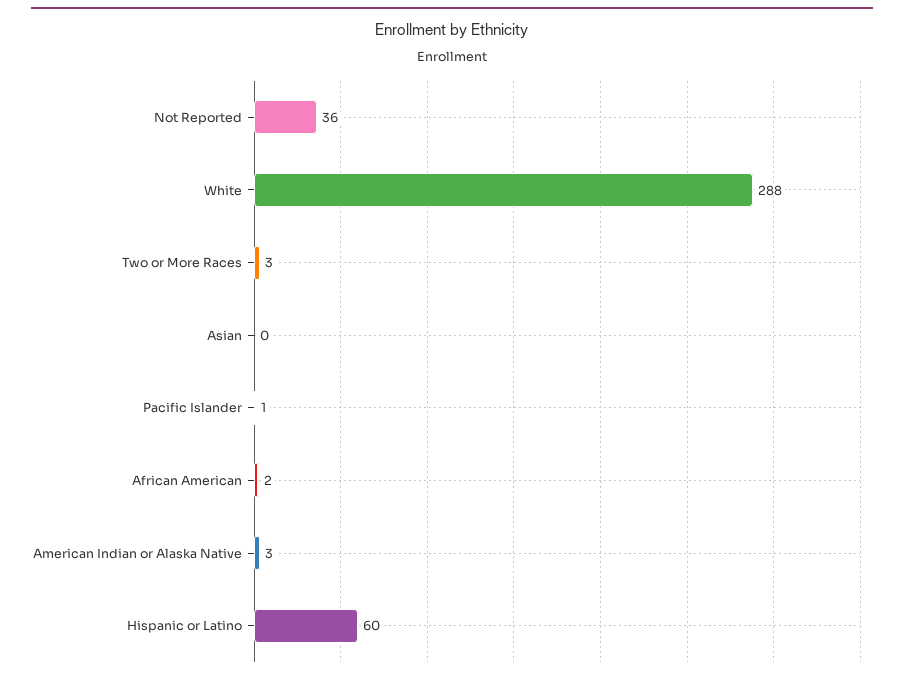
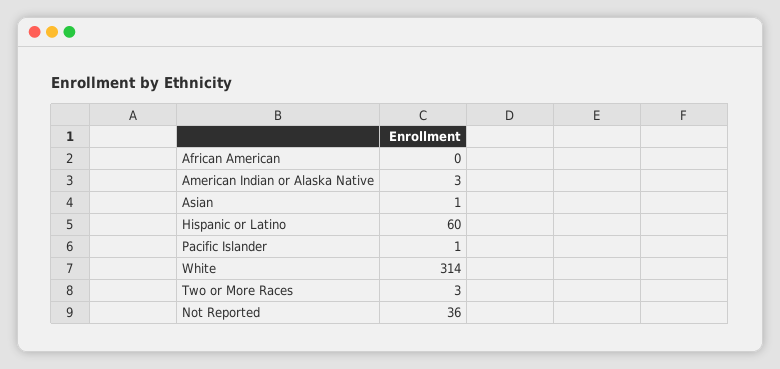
  {
    "Not Reported": 36,
-   "White": 288,
+   "White": 314,
    "Two or More Races": 3,
-   "Asian": 0,
+   "Asian": 1,
    "Pacific Islander": 1,
-   "African American": 2,
+   "African American": 0,
    "American Indian or Alaska Native": 3,
    "Hispanic or Latino": 60
  }

